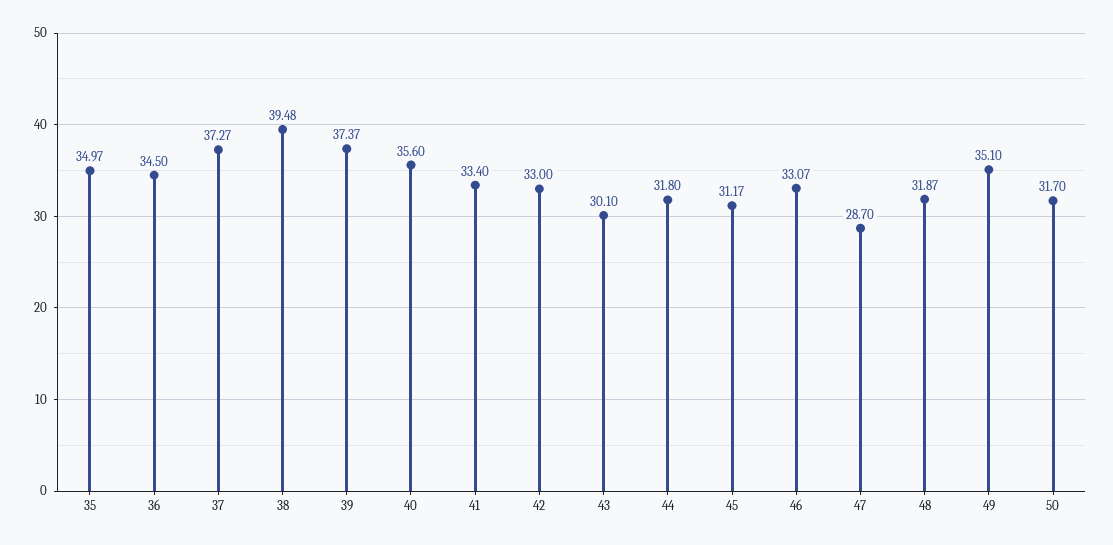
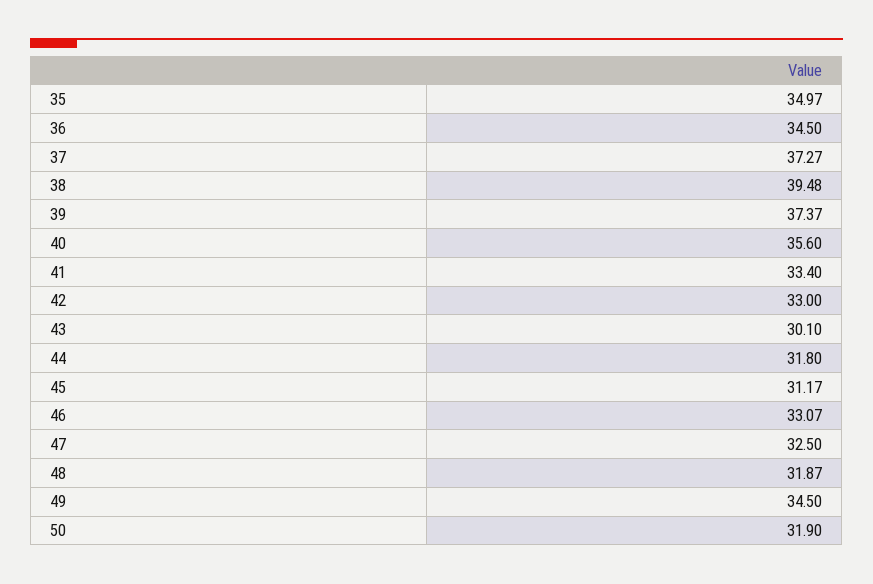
  {
    "35": 34.97,
    "36": 34.5,
    "37": 37.27,
    "38": 39.48,
    "39": 37.37,
    "40": 35.6,
    "41": 33.4,
    "42": 33,
    "43": 30.1,
    "44": 31.8,
    "45": 31.17,
    "46": 33.07,
-   "47": 28.7,
+   "47": 32.5,
    "48": 31.87,
-   "49": 35.1,
+   "49": 34.5,
-   "50": 31.7
+   "50": 31.9
  }

